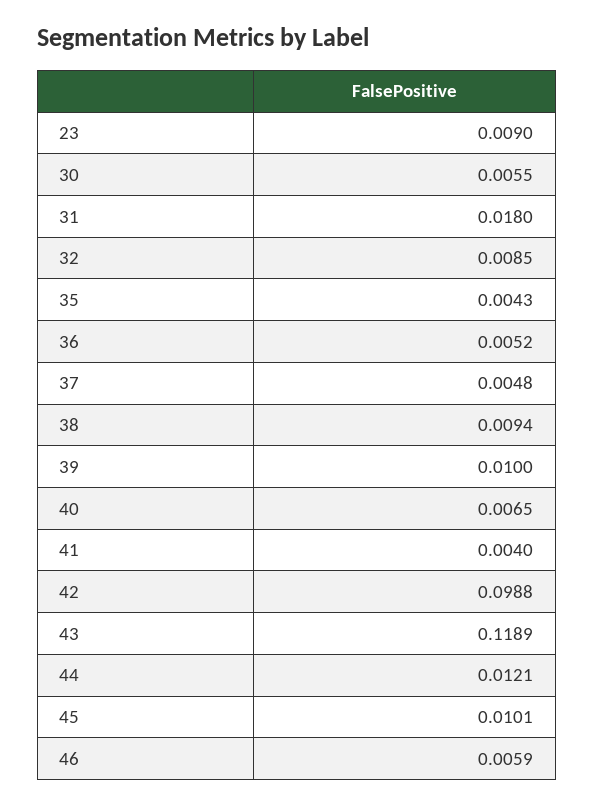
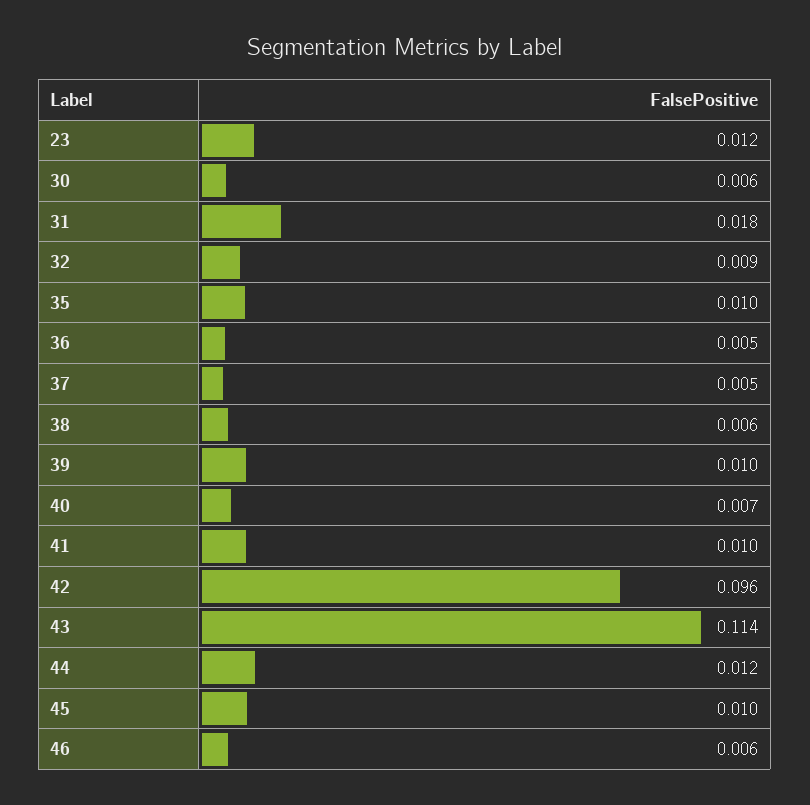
  {
-   "23": 0.009,
+   "23": 0.012,
    "30": 0.0055,
    "31": 0.018,
    "32": 0.0085,
-   "35": 0.0043,
+   "35": 0.01,
    "36": 0.0052,
    "37": 0.0048,
-   "38": 0.0094,
+   "38": 0.006,
    "39": 0.01,
    "40": 0.0065,
-   "41": 0.004,
+   "41": 0.01,
-   "42": 0.0988,
+   "42": 0.096,
-   "43": 0.1189,
+   "43": 0.114,
    "44": 0.0121,
    "45": 0.0101,
    "46": 0.0059
  }

